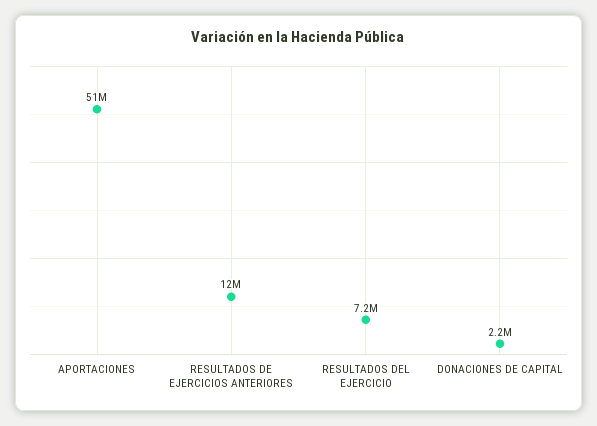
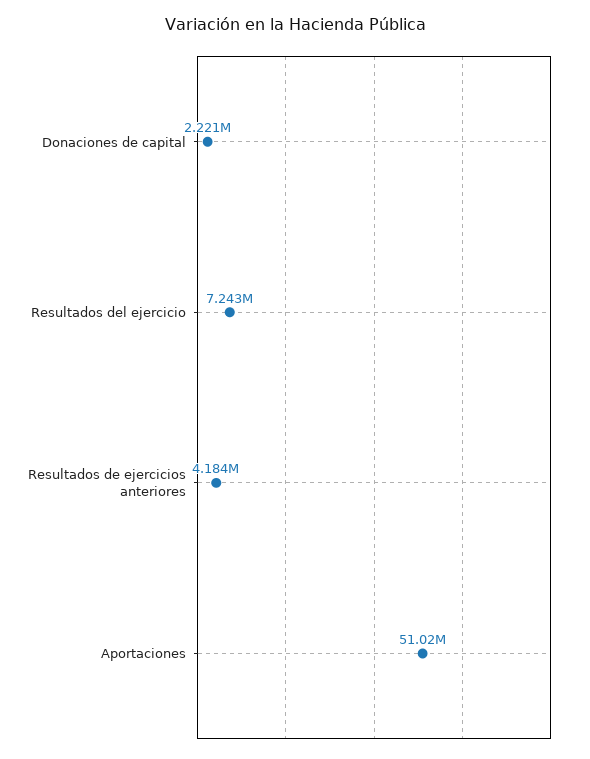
  {
    "APORTACIONES": 51020000,
-   "RESULTADOS DE EJERCICIOS ANTERIORES": 12000000,
+   "RESULTADOS DE EJERCICIOS ANTERIORES": 4184000,
    "RESULTADOS DEL EJERCICIO": 7243000,
    "DONACIONES DE CAPITAL": 2221000
  }

